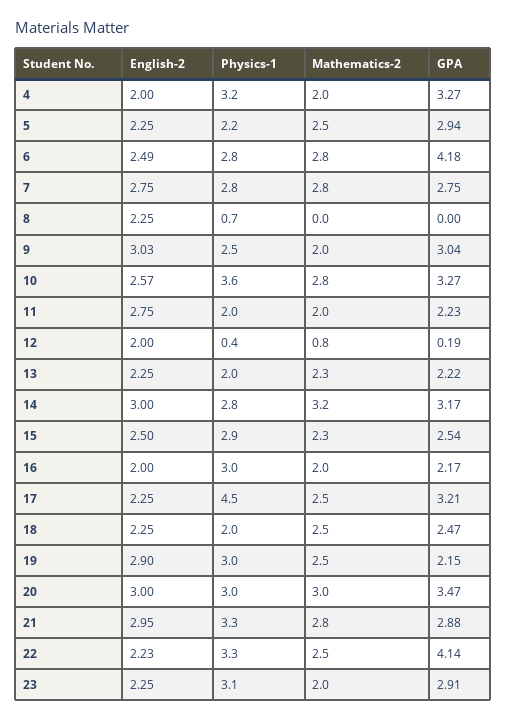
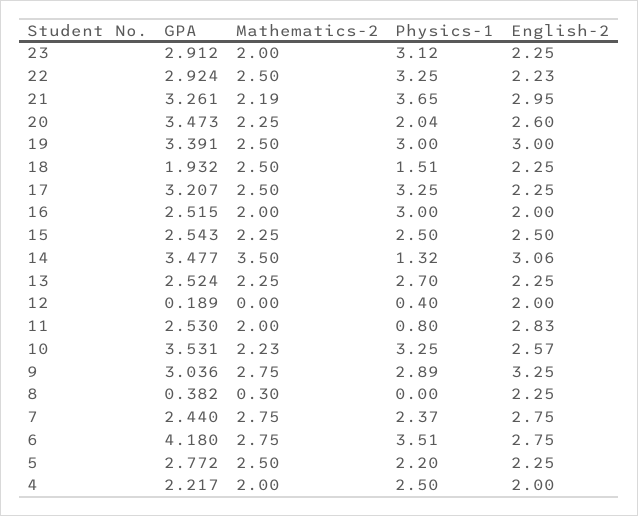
  {
    "English-2": {
      "4": 2,
      "5": 2.25,
-     "6": 2.49,
+     "6": 2.75,
      "7": 2.75,
      "8": 2.25,
-     "9": 3.03,
+     "9": 3.25,
      "10": 2.57,
-     "11": 2.75,
+     "11": 2.83,
      "12": 2,
      "13": 2.25,
-     "14": 3,
+     "14": 3.06,
      "15": 2.5,
      "16": 2,
      "17": 2.25,
      "18": 2.25,
-     "19": 2.9,
+     "19": 3,
-     "20": 3,
+     "20": 2.6,
      "21": 2.95,
      "22": 2.23,
      "23": 2.25
    },
    "Physics-1": {
-     "4": 3.2,
+     "4": 2.5,
      "5": 2.2,
-     "6": 2.8,
+     "6": 3.51,
-     "7": 2.8,
+     "7": 2.37,
-     "8": 0.7,
+     "8": 0,
-     "9": 2.5,
+     "9": 2.89,
-     "10": 3.6,
+     "10": 3.25,
-     "11": 2,
+     "11": 0.8,
      "12": 0.4,
-     "13": 2,
+     "13": 2.7,
-     "14": 2.8,
+     "14": 1.32,
-     "15": 2.9,
+     "15": 2.5,
      "16": 3,
-     "17": 4.5,
+     "17": 3.25,
-     "18": 2,
+     "18": 1.51,
      "19": 3,
-     "20": 3,
+     "20": 2.04,
-     "21": 3.3,
+     "21": 3.65,
      "22": 3.25,
      "23": 3.12
    },
    "Mathematics-2": {
      "4": 2,
      "5": 2.5,
      "6": 2.75,
      "7": 2.75,
-     "8": 0,
+     "8": 0.3,
-     "9": 2,
+     "9": 2.75,
-     "10": 2.8,
+     "10": 2.23,
      "11": 2,
-     "12": 0.8,
+     "12": 0,
      "13": 2.25,
-     "14": 3.2,
+     "14": 3.5,
      "15": 2.25,
      "16": 2,
      "17": 2.5,
      "18": 2.5,
      "19": 2.5,
-     "20": 3,
+     "20": 2.25,
-     "21": 2.8,
+     "21": 2.19,
      "22": 2.5,
      "23": 2
    },
    "GPA": {
-     "4": 3.27,
+     "4": 2.217,
-     "5": 2.94,
+     "5": 2.772,
      "6": 4.18,
-     "7": 2.75,
+     "7": 2.44,
-     "8": 0,
+     "8": 0.382,
      "9": 3.036,
-     "10": 3.27,
+     "10": 3.531,
-     "11": 2.23,
+     "11": 2.53,
      "12": 0.189,
-     "13": 2.22,
+     "13": 2.524,
-     "14": 3.17,
+     "14": 3.477,
      "15": 2.543,
-     "16": 2.17,
+     "16": 2.515,
      "17": 3.207,
-     "18": 2.47,
+     "18": 1.932,
-     "19": 2.15,
+     "19": 3.391,
      "20": 3.473,
-     "21": 2.88,
+     "21": 3.261,
-     "22": 4.14,
+     "22": 2.924,
      "23": 2.912
    }
  }

